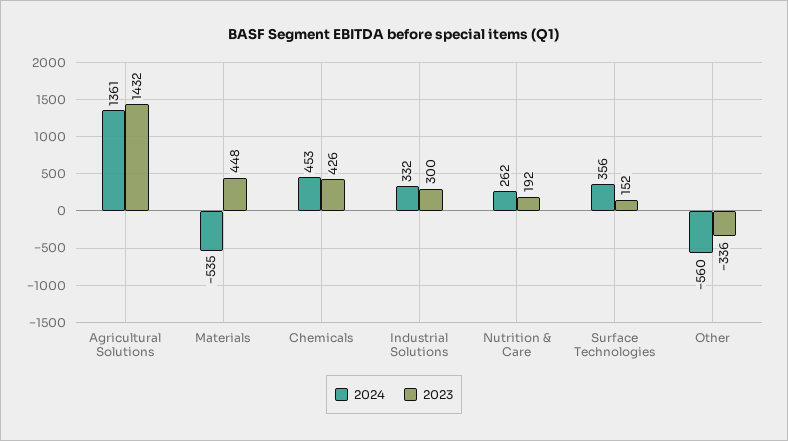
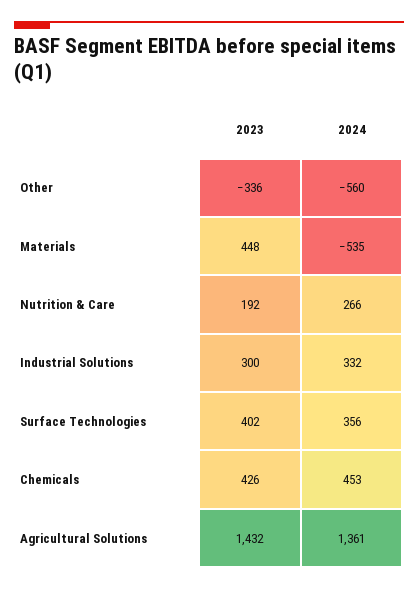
  {
    "2024": {
      "Agricultural Solutions": 1361,
      "Materials": -535,
      "Chemicals": 453,
      "Industrial Solutions": 332,
-     "Nutrition & Care": 262,
+     "Nutrition & Care": 266,
      "Surface Technologies": 356,
      "Other": -560
    },
    "2023": {
      "Agricultural Solutions": 1432,
      "Materials": 448,
      "Chemicals": 426,
      "Industrial Solutions": 300,
      "Nutrition & Care": 192,
-     "Surface Technologies": 152,
+     "Surface Technologies": 402,
      "Other": -336
    }
  }

